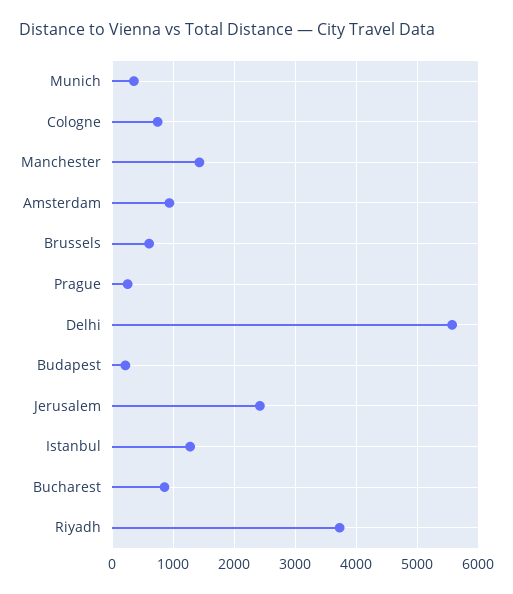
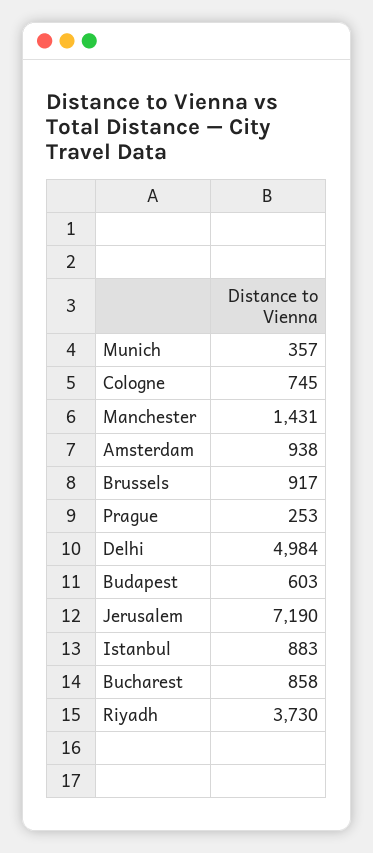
  {
    "Munich": 357,
    "Cologne": 745,
    "Manchester": 1431,
    "Amsterdam": 938,
-   "Brussels": 600,
+   "Brussels": 917,
    "Prague": 253,
-   "Delhi": 5600,
+   "Delhi": 4984,
-   "Budapest": 200,
+   "Budapest": 603,
-   "Jerusalem": 2400,
+   "Jerusalem": 7190,
-   "Istanbul": 1300,
+   "Istanbul": 883,
    "Bucharest": 858,
    "Riyadh": 3730
  }

